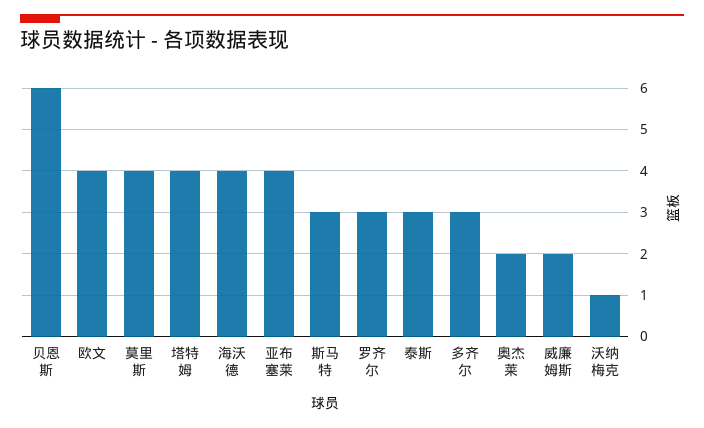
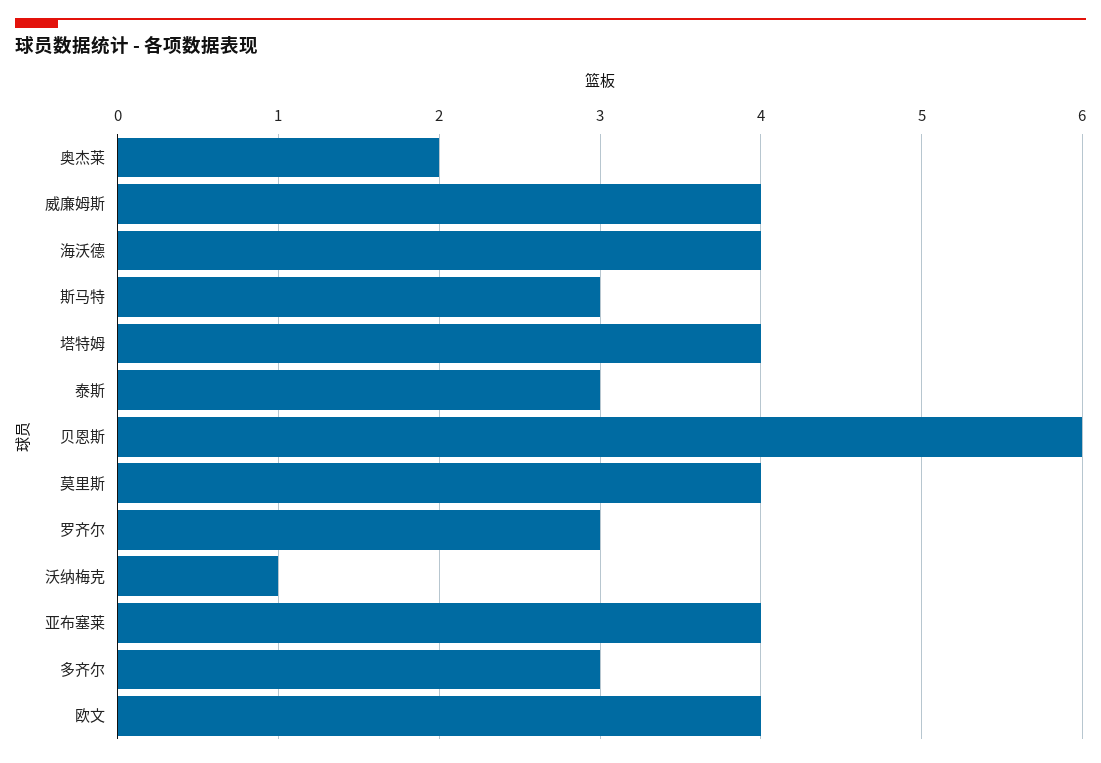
  {
    "贝恩斯": 6,
    "欧文": 4,
    "莫里斯": 4,
    "塔特姆": 4,
    "海沃德": 4,
    "亚布塞莱": 4,
    "斯马特": 3,
    "罗齐尔": 3,
    "泰斯": 3,
    "多齐尔": 3,
    "奥杰莱": 2,
-   "威廉姆斯": 2,
+   "威廉姆斯": 4,
    "沃纳梅克": 1
  }

